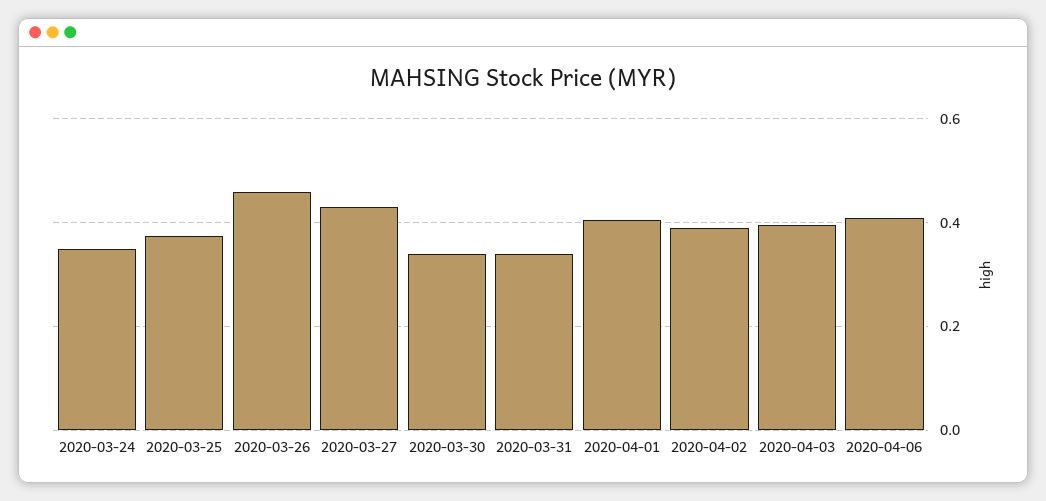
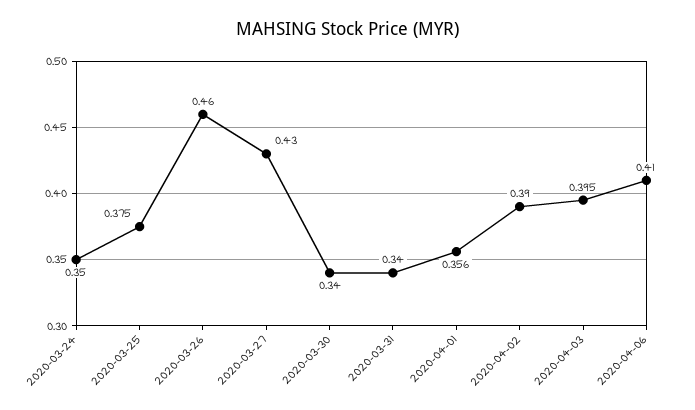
  {
    "2020-03-24": 0.35,
    "2020-03-25": 0.375,
    "2020-03-26": 0.46,
    "2020-03-27": 0.43,
    "2020-03-30": 0.34,
    "2020-03-31": 0.34,
-   "2020-04-01": 0.4,
+   "2020-04-01": 0.356,
    "2020-04-02": 0.39,
    "2020-04-03": 0.395,
    "2020-04-06": 0.41
  }

